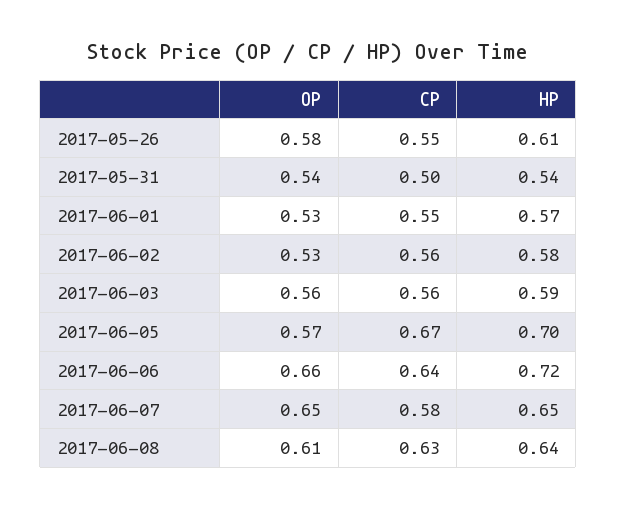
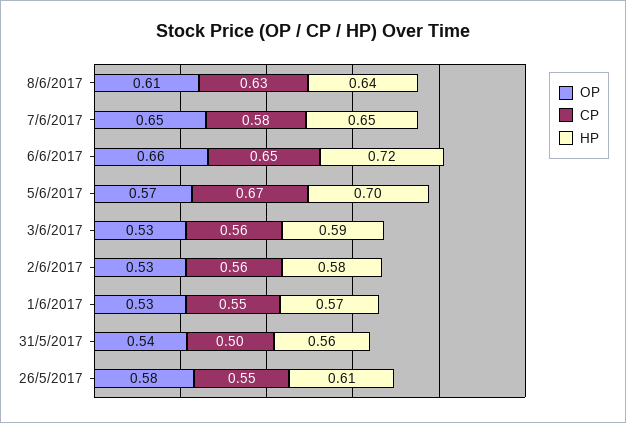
  {
    "OP": {
      "2017-05-26": 0.58,
      "2017-05-31": 0.54,
      "2017-06-01": 0.53,
      "2017-06-02": 0.53,
-     "2017-06-03": 0.56,
+     "2017-06-03": 0.53,
      "2017-06-05": 0.57,
      "2017-06-06": 0.66,
      "2017-06-07": 0.65,
      "2017-06-08": 0.61
    },
    "CP": {
      "2017-05-26": 0.55,
      "2017-05-31": 0.5,
      "2017-06-01": 0.55,
      "2017-06-02": 0.56,
      "2017-06-03": 0.56,
      "2017-06-05": 0.67,
-     "2017-06-06": 0.64,
+     "2017-06-06": 0.65,
      "2017-06-07": 0.58,
      "2017-06-08": 0.63
    },
    "HP": {
      "2017-05-26": 0.61,
-     "2017-05-31": 0.54,
+     "2017-05-31": 0.56,
      "2017-06-01": 0.57,
      "2017-06-02": 0.58,
      "2017-06-03": 0.59,
      "2017-06-05": 0.7,
      "2017-06-06": 0.72,
      "2017-06-07": 0.65,
      "2017-06-08": 0.64
    }
  }

